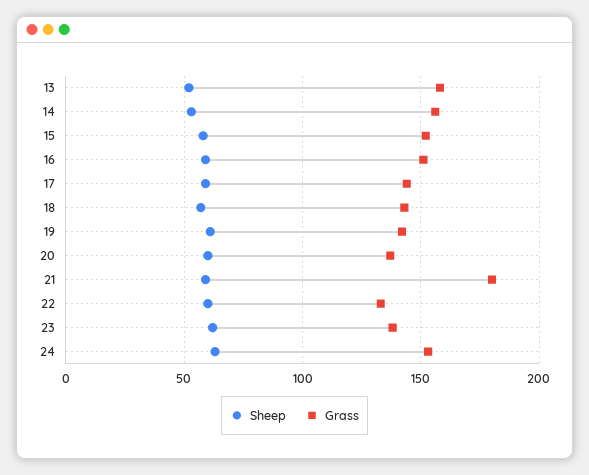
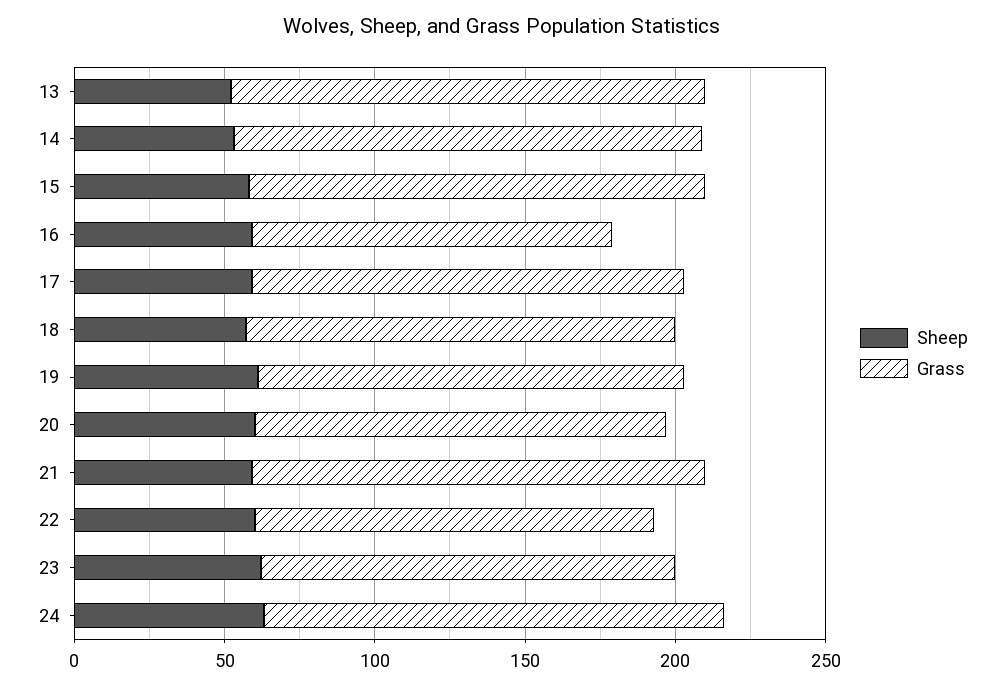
  {
    "Sheep": {
      "13": 50,
      "14": 55,
      "15": 60,
      "16": 60,
      "17": 60,
      "18": 55,
      "19": 60,
      "20": 60,
      "21": 60,
      "22": 60,
      "23": 60,
      "24": 65
    },
    "Grass": {
      "13": 160,
      "14": 155,
      "15": 150,
-     "16": 150,
+     "16": 120,
      "17": 145,
      "18": 145,
      "19": 140,
      "20": 135,
-     "21": 180,
+     "21": 150,
      "22": 135,
      "23": 140,
      "24": 155
    }
  }

